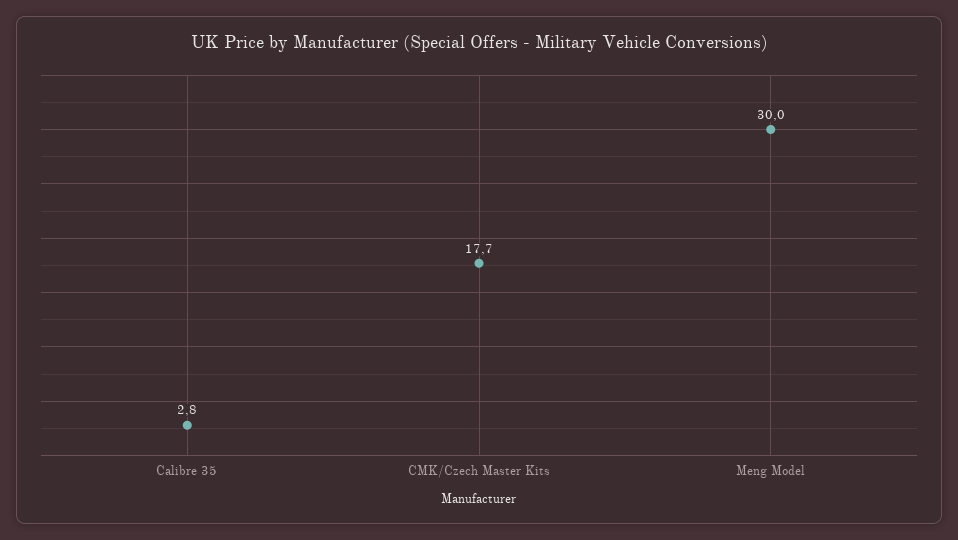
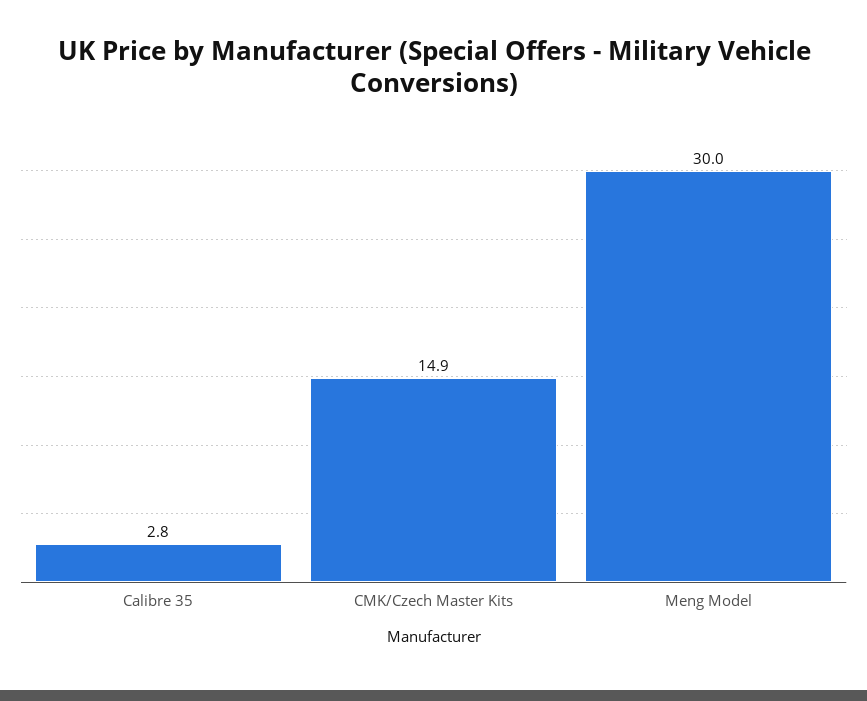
  {
    "Calibre 35": 2.8,
-   "CMK/Czech Master Kits": 17.7,
+   "CMK/Czech Master Kits": 14.9,
    "Meng Model": 30
  }

